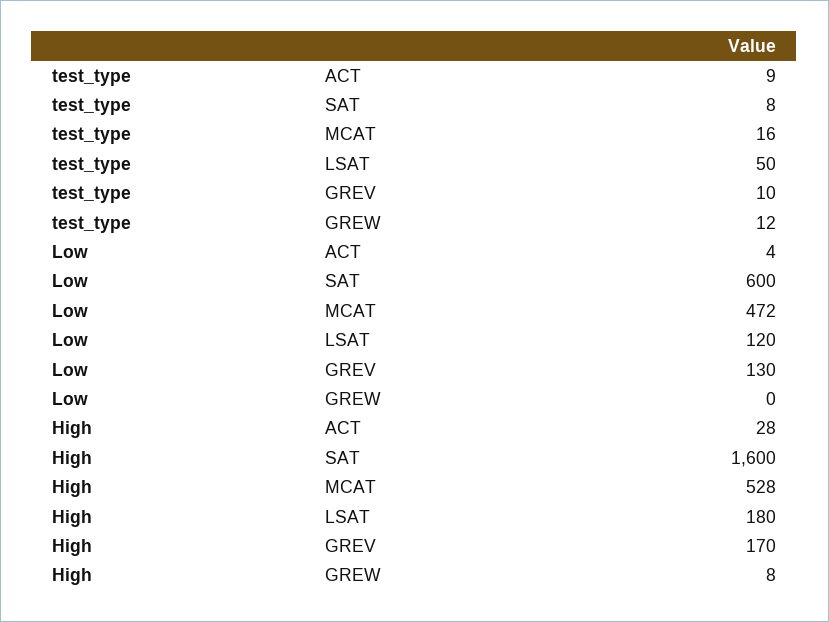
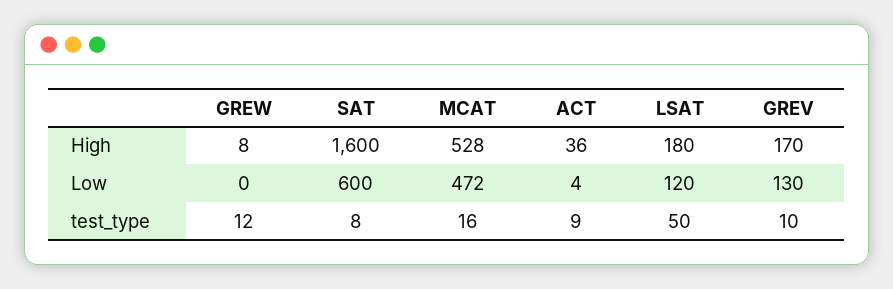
  {
    "test_type": {
      "ACT": 9,
      "SAT": 8,
      "MCAT": 16,
      "LSAT": 50,
      "GREV": 10,
      "GREW": 12
    },
    "Low": {
      "ACT": 4,
      "SAT": 600,
      "MCAT": 472,
      "LSAT": 120,
      "GREV": 130,
      "GREW": 0
    },
    "High": {
-     "ACT": 28,
+     "ACT": 36,
      "SAT": 1600,
      "MCAT": 528,
      "LSAT": 180,
      "GREV": 170,
      "GREW": 8
    }
  }

